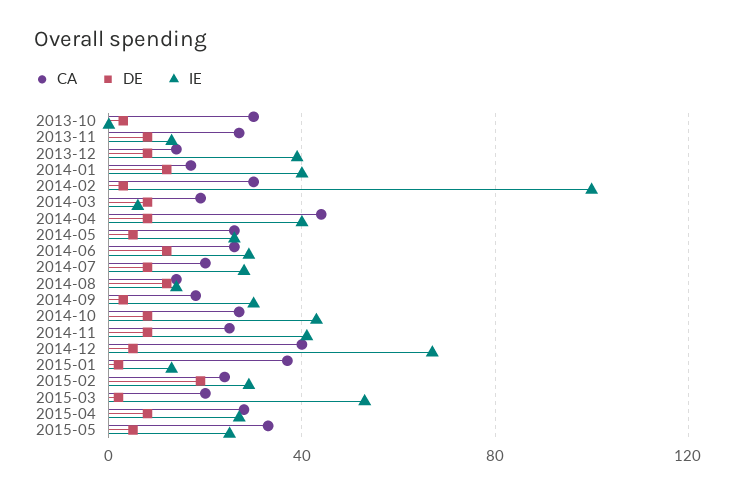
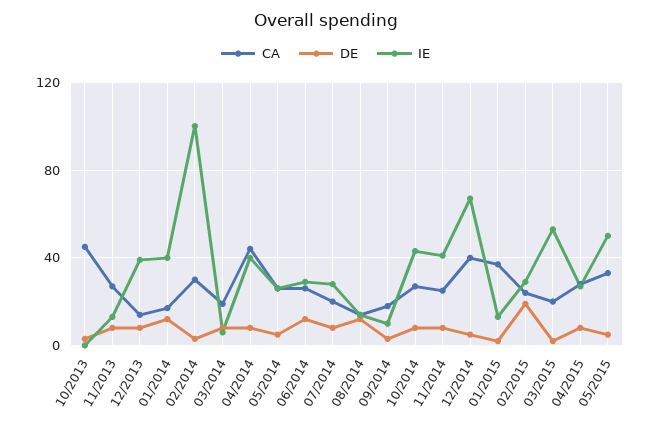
  {
    "CA": {
-     "2013-10": 30,
+     "2013-10": 45,
      "2013-11": 25,
      "2013-12": 15,
      "2014-01": 15,
      "2014-02": 30,
      "2014-03": 20,
      "2014-04": 45,
      "2014-05": 25,
      "2014-06": 25,
      "2014-07": 20,
      "2014-08": 15,
      "2014-09": 20,
      "2014-10": 25,
      "2014-11": 25,
      "2014-12": 40,
      "2015-01": 35,
      "2015-02": 25,
      "2015-03": 20,
      "2015-04": 30,
      "2015-05": 35
    },
    "DE": {
      "2013-10": 5,
      "2013-11": 10,
      "2013-12": 10,
      "2014-01": 10,
      "2014-02": 5,
      "2014-03": 10,
      "2014-04": 10,
      "2014-05": 5,
      "2014-06": 10,
      "2014-07": 10,
      "2014-08": 10,
      "2014-09": 5,
      "2014-10": 10,
      "2014-11": 10,
      "2014-12": 5,
      "2015-01": 0,
      "2015-02": 20,
      "2015-03": 0,
      "2015-04": 10,
      "2015-05": 5
    },
    "IE": {
      "2013-10": 0,
      "2013-11": 15,
      "2013-12": 40,
      "2014-01": 40,
      "2014-02": 100,
      "2014-03": 5,
      "2014-04": 40,
      "2014-05": 25,
      "2014-06": 30,
      "2014-07": 30,
      "2014-08": 15,
-     "2014-09": 30,
+     "2014-09": 10,
      "2014-10": 45,
      "2014-11": 40,
      "2014-12": 65,
      "2015-01": 15,
      "2015-02": 30,
      "2015-03": 55,
      "2015-04": 25,
-     "2015-05": 25
+     "2015-05": 50
    }
  }

